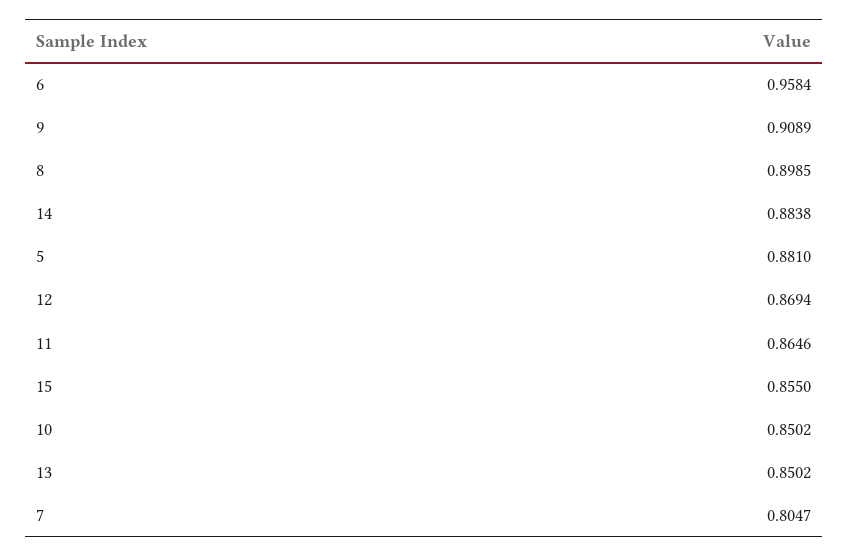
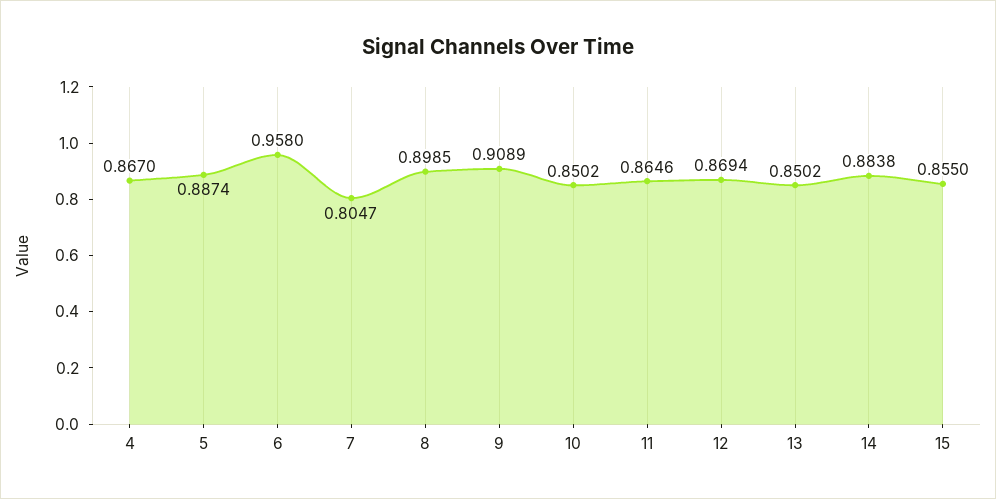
  {
-   "6": 0.9584,
+   "6": 0.958,
    "9": 0.9089,
    "8": 0.8985,
    "14": 0.8838,
-   "5": 0.881,
+   "5": 0.8874,
    "12": 0.8694,
    "11": 0.8646,
    "15": 0.855,
    "10": 0.8502,
    "13": 0.8502,
-   "7": 0.8047
+   "7": 0.8047,
+   "4": 0.867
  }

